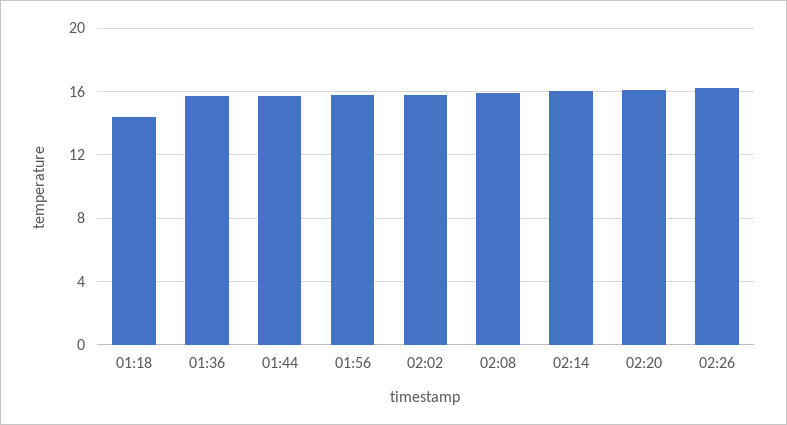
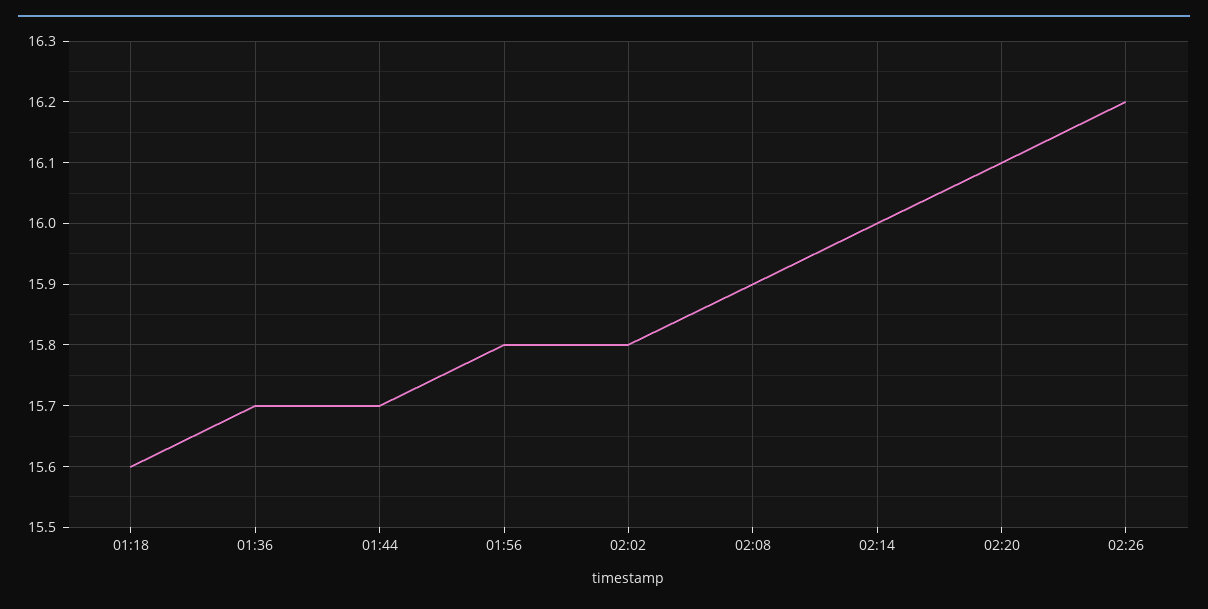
  {
-   "01:18": 14.5,
+   "01:18": 15.6,
    "01:36": 15.7,
    "01:44": 15.7,
    "01:56": 15.8,
    "02:02": 15.8,
    "02:08": 15.9,
    "02:14": 16,
    "02:20": 16.1,
    "02:26": 16.2
  }

